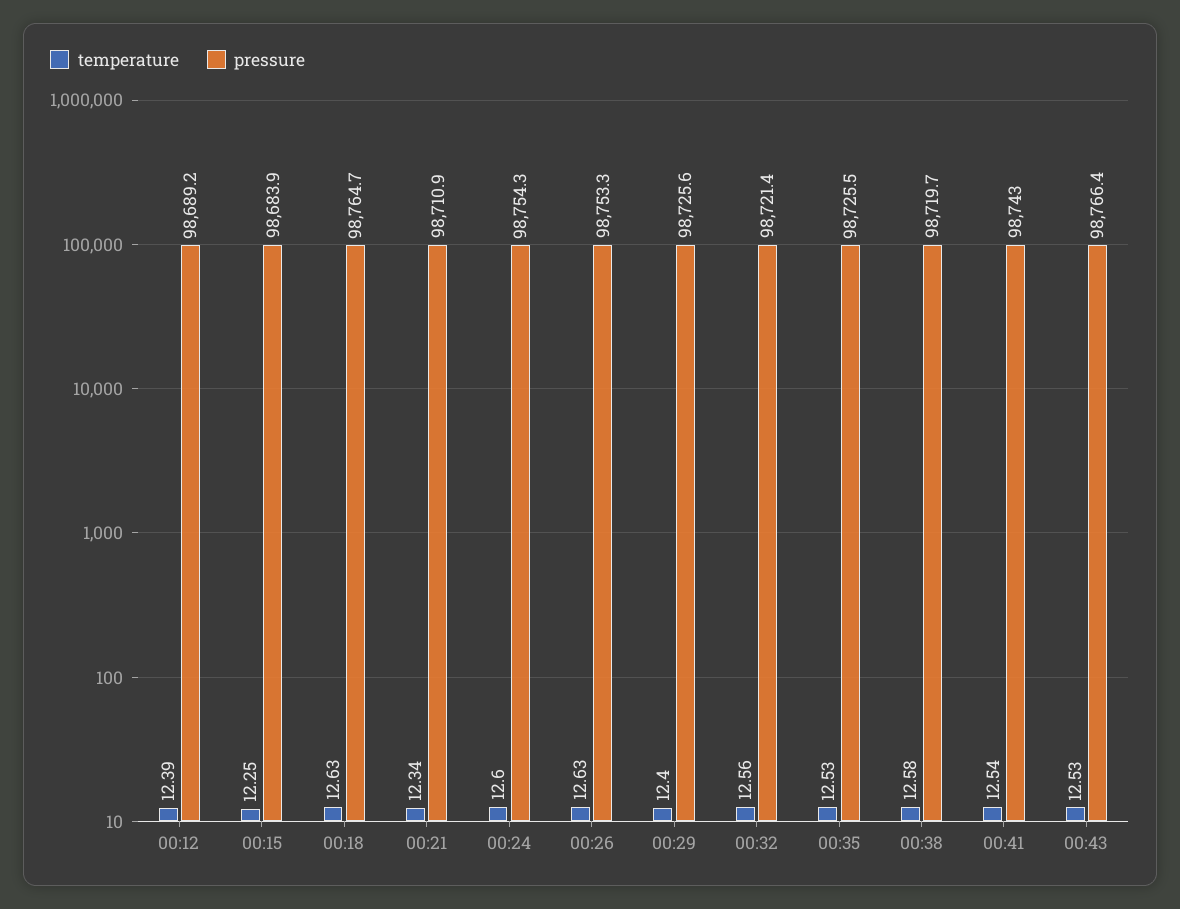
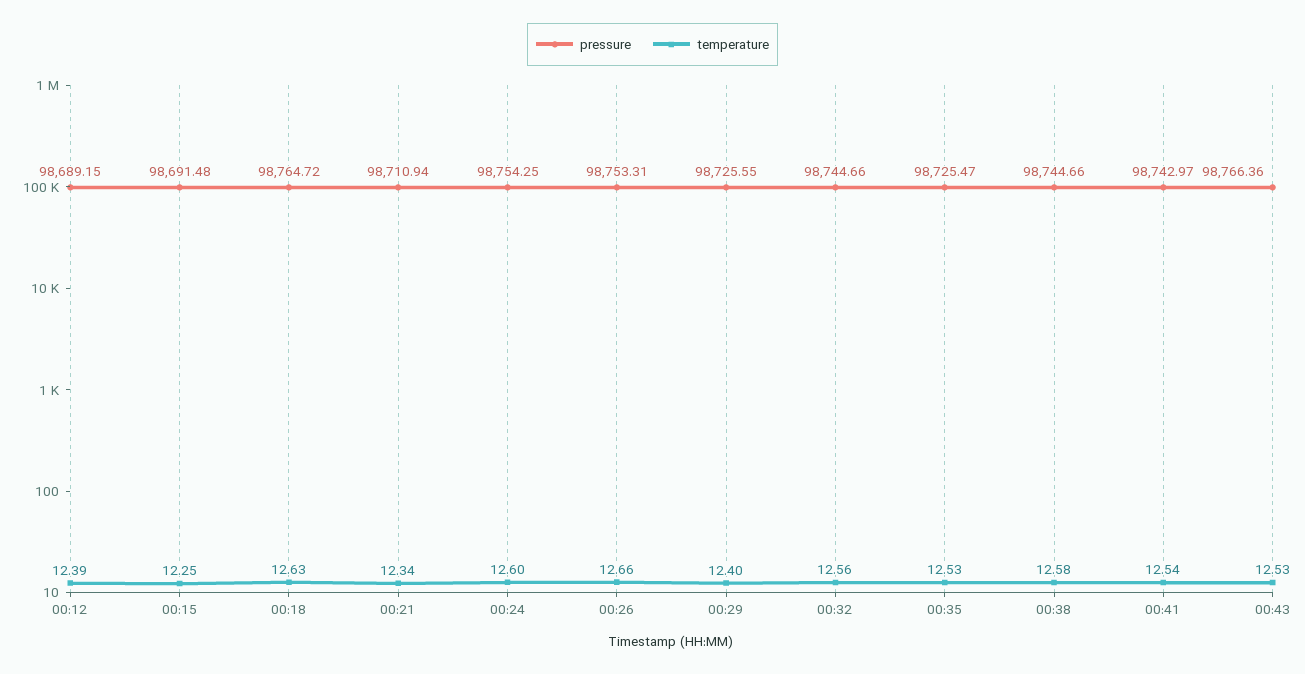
  {
    "temperature": {
      "00:12": 12.39,
      "00:15": 12.25,
      "00:18": 12.63,
      "00:21": 12.34,
      "00:24": 12.6,
-     "00:26": 12.63,
+     "00:26": 12.66,
      "00:29": 12.4,
      "00:32": 12.56,
      "00:35": 12.53,
      "00:38": 12.58,
      "00:41": 12.54,
      "00:43": 12.53
    },
    "pressure": {
      "00:12": 98689.15,
-     "00:15": 98683.9,
+     "00:15": 98691.48,
      "00:18": 98764.72,
      "00:21": 98710.94,
      "00:24": 98754.25,
      "00:26": 98753.31,
      "00:29": 98725.55,
-     "00:32": 98721.4,
+     "00:32": 98744.66,
      "00:35": 98725.47,
-     "00:38": 98719.7,
+     "00:38": 98744.66,
      "00:41": 98742.97,
      "00:43": 98766.36
    }
  }

